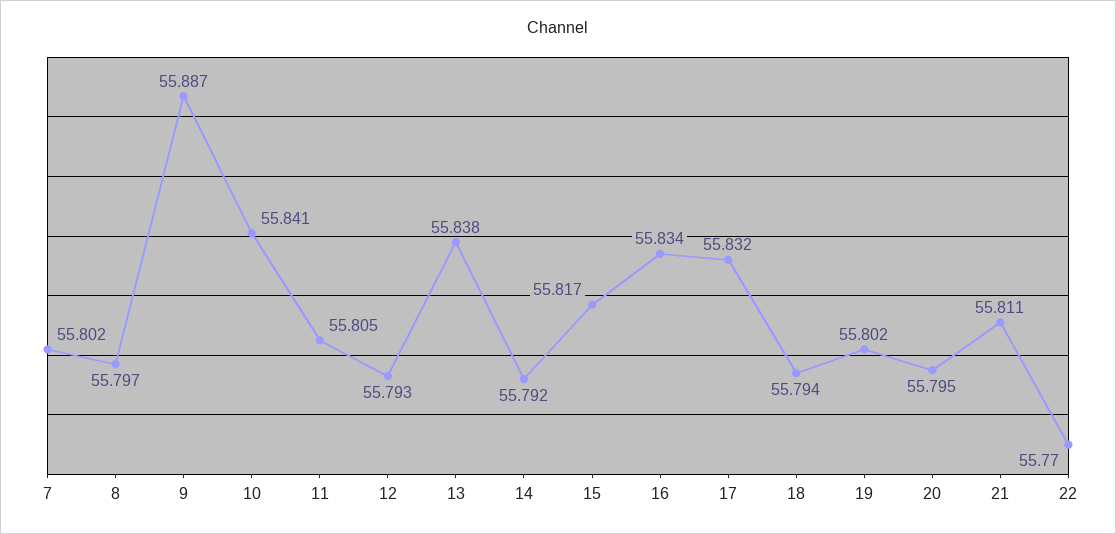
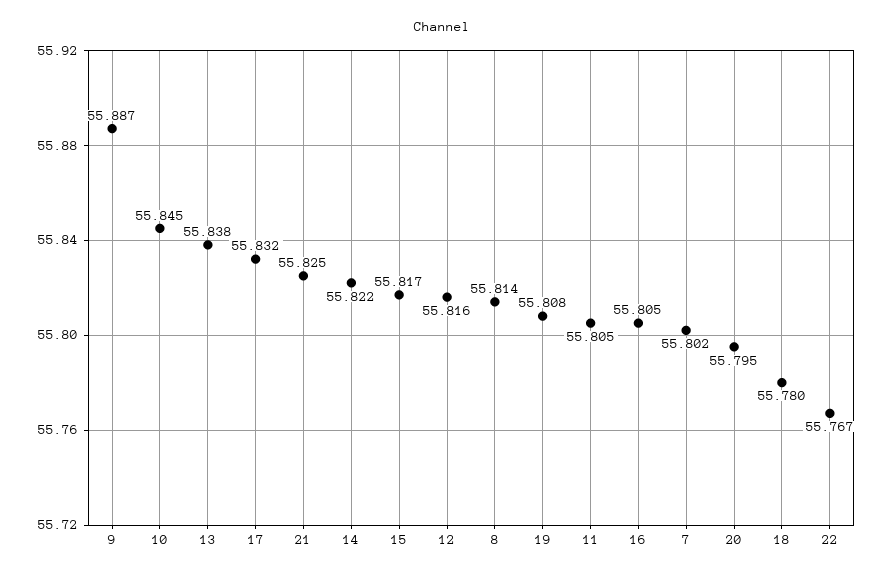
  {
    "7": 55.802,
-   "8": 55.797,
+   "8": 55.814,
    "9": 55.887,
-   "10": 55.841,
+   "10": 55.845,
    "11": 55.805,
-   "12": 55.793,
+   "12": 55.816,
    "13": 55.838,
-   "14": 55.792,
+   "14": 55.822,
    "15": 55.817,
-   "16": 55.834,
+   "16": 55.805,
    "17": 55.832,
-   "18": 55.794,
+   "18": 55.78,
-   "19": 55.802,
+   "19": 55.808,
    "20": 55.795,
-   "21": 55.811,
+   "21": 55.825,
-   "22": 55.77
+   "22": 55.767
  }

